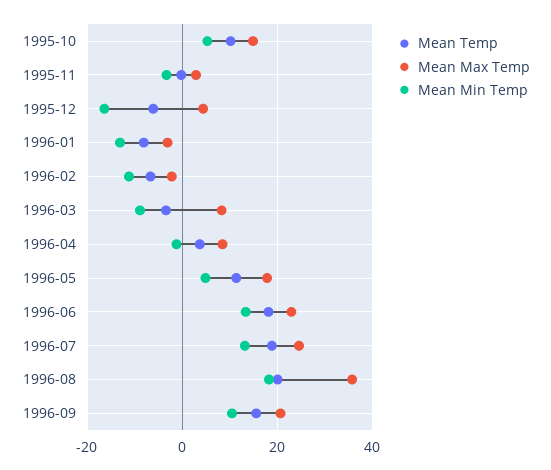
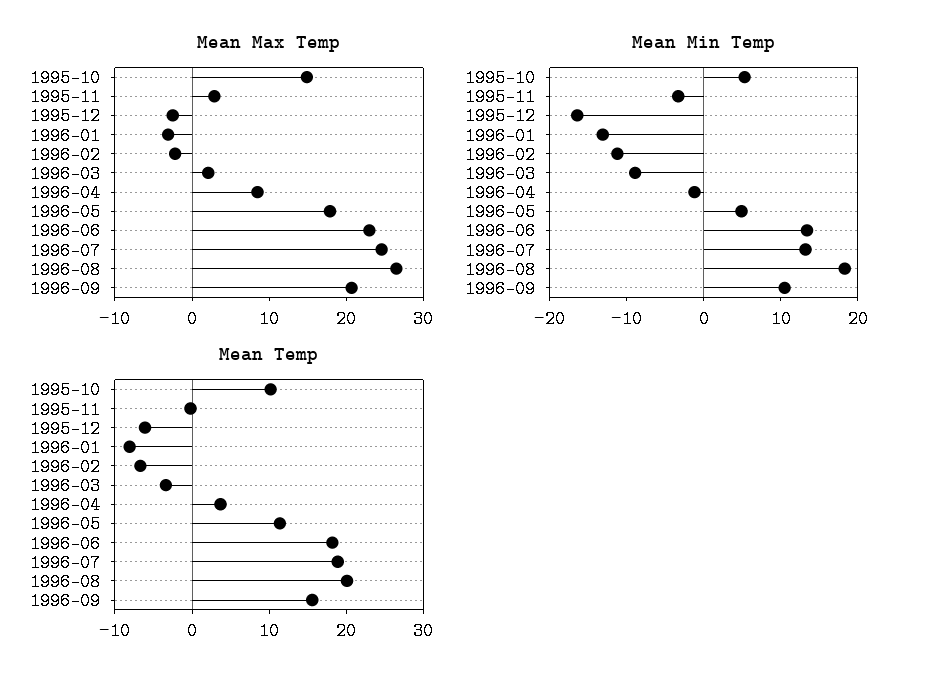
  {
    "Mean Temp": {
      "1995-10": 10,
      "1995-11": 0,
      "1995-12": -6,
      "1996-01": -8,
      "1996-02": -6,
      "1996-03": -4,
      "1996-04": 4,
      "1996-05": 12,
      "1996-06": 18,
      "1996-07": 18,
      "1996-08": 20,
      "1996-09": 16
    },
    "Mean Max Temp": {
      "1995-10": 14,
      "1995-11": 2,
-     "1995-12": 4,
+     "1995-12": -2,
      "1996-01": -4,
      "1996-02": -2,
-     "1996-03": 8,
+     "1996-03": 2,
      "1996-04": 8,
      "1996-05": 18,
      "1996-06": 24,
      "1996-07": 24,
-     "1996-08": 36,
+     "1996-08": 26,
      "1996-09": 20
    },
    "Mean Min Temp": {
      "1995-10": 6,
      "1995-11": -4,
      "1995-12": -16,
      "1996-01": -14,
      "1996-02": -12,
      "1996-03": -8,
      "1996-04": -2,
      "1996-05": 4,
      "1996-06": 14,
      "1996-07": 14,
      "1996-08": 18,
      "1996-09": 10
    }
  }

